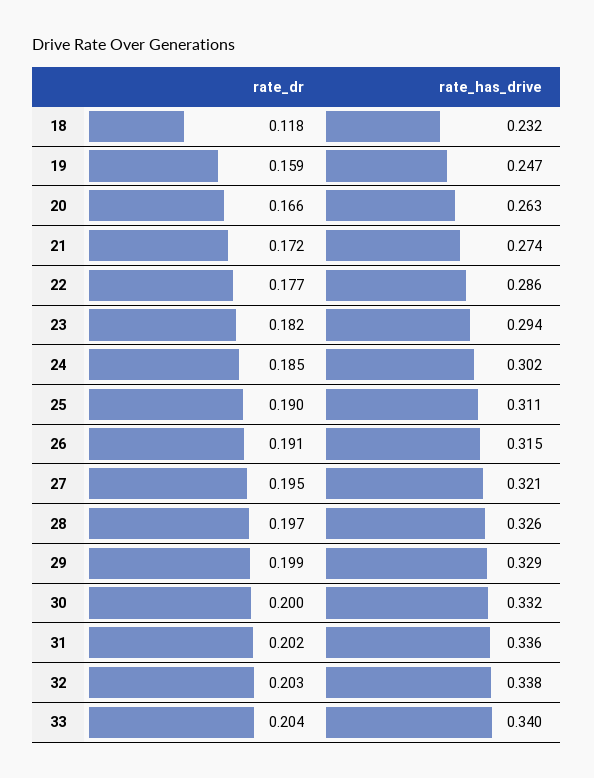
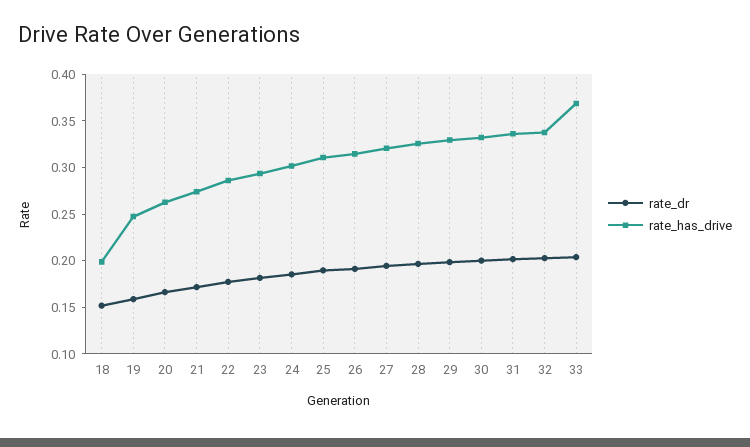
  {
    "rate_dr": {
-     "18": 0.118,
+     "18": 0.15,
      "19": 0.159,
      "20": 0.166,
      "21": 0.172,
      "22": 0.177,
      "23": 0.182,
      "24": 0.185,
      "25": 0.19,
      "26": 0.191,
      "27": 0.195,
      "28": 0.197,
      "29": 0.199,
      "30": 0.2,
      "31": 0.202,
      "32": 0.203,
      "33": 0.204
    },
    "rate_has_drive": {
-     "18": 0.232,
+     "18": 0.2,
      "19": 0.247,
      "20": 0.263,
      "21": 0.274,
      "22": 0.286,
      "23": 0.294,
      "24": 0.302,
      "25": 0.311,
      "26": 0.315,
      "27": 0.321,
      "28": 0.326,
      "29": 0.329,
      "30": 0.332,
      "31": 0.336,
      "32": 0.338,
-     "33": 0.34
+     "33": 0.37
    }
  }

